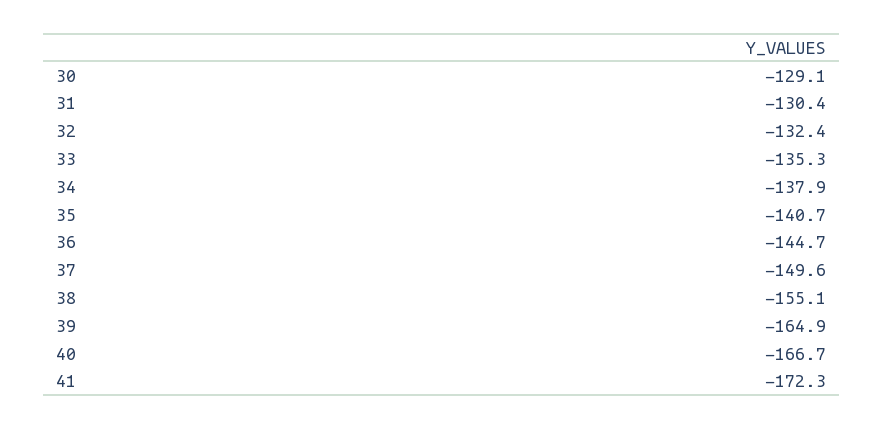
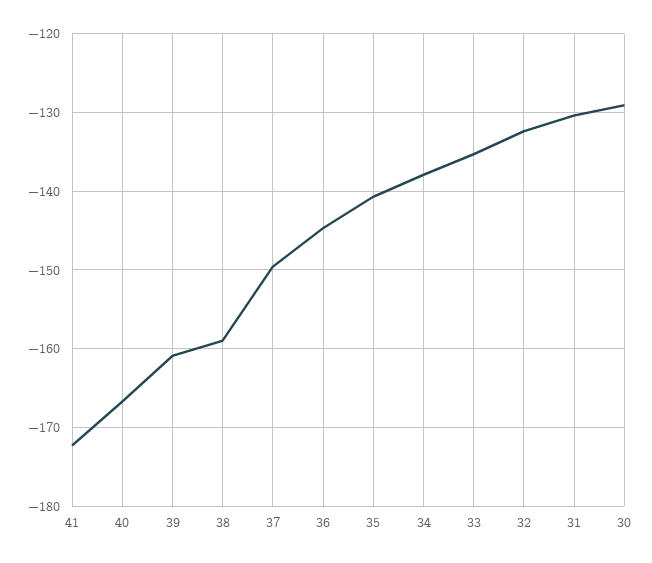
  {
    "30": -129.1,
    "31": -130.4,
    "32": -132.4,
    "33": -135.3,
    "34": -137.9,
    "35": -140.7,
    "36": -144.7,
    "37": -149.6,
-   "38": -155.1,
+   "38": -159,
-   "39": -164.9,
+   "39": -161,
    "40": -166.7,
    "41": -172.3
  }

